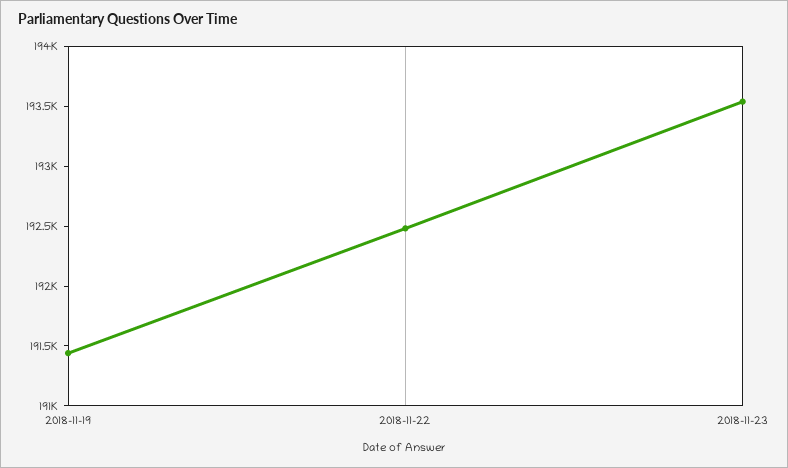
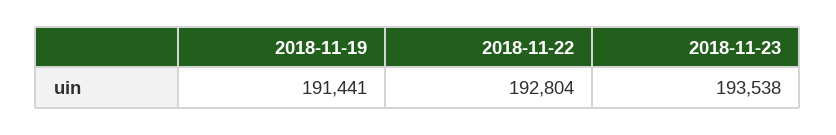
  {
    "2018-11-19": 191441,
-   "2018-11-22": 192500,
+   "2018-11-22": 192804,
    "2018-11-23": 193538
  }

